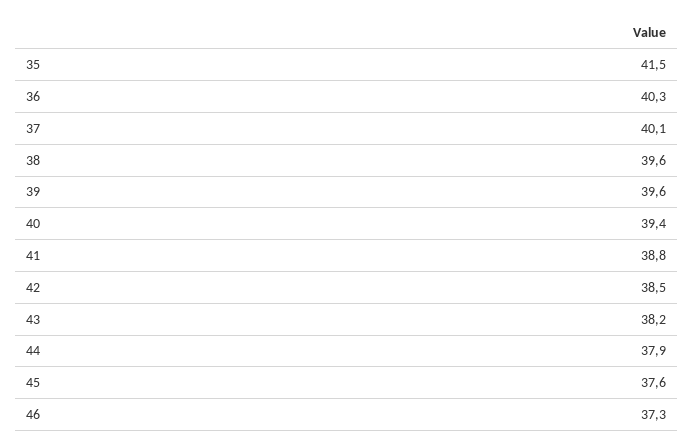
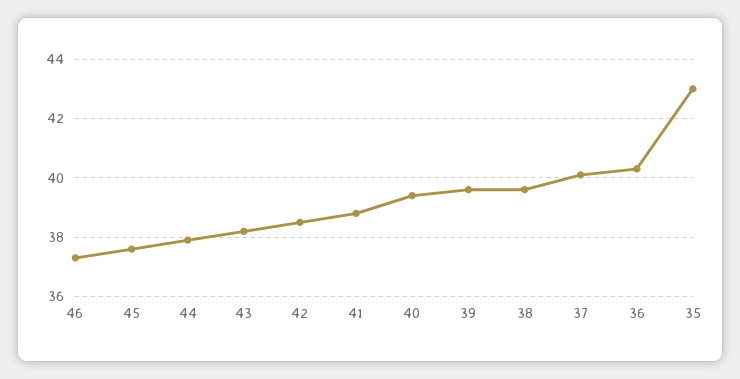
  {
-   "35": 41.5,
+   "35": 43,
    "36": 40.3,
    "37": 40.1,
    "38": 39.6,
    "39": 39.6,
    "40": 39.4,
    "41": 38.8,
    "42": 38.5,
    "43": 38.2,
    "44": 37.9,
    "45": 37.6,
    "46": 37.3
  }

